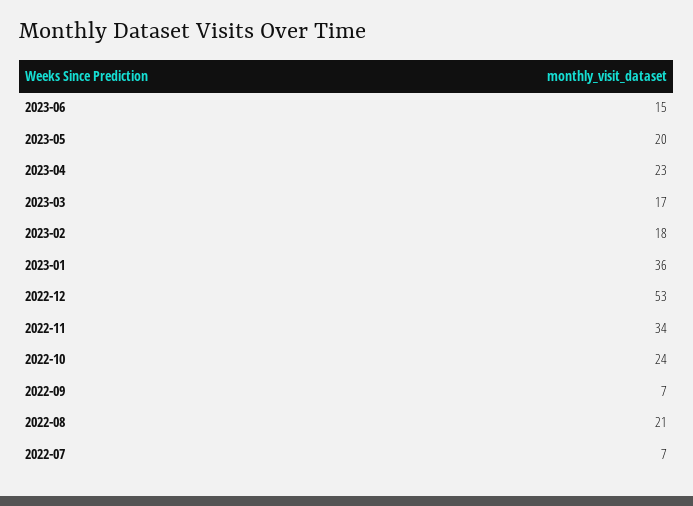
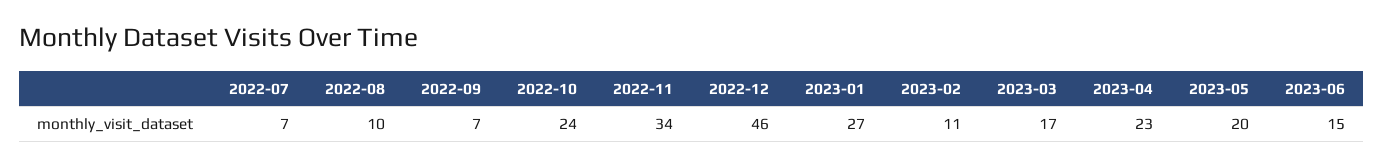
  {
    "2023-06": 15,
    "2023-05": 20,
    "2023-04": 23,
    "2023-03": 17,
-   "2023-02": 18,
+   "2023-02": 11,
-   "2023-01": 36,
+   "2023-01": 27,
-   "2022-12": 53,
+   "2022-12": 46,
    "2022-11": 34,
    "2022-10": 24,
    "2022-09": 7,
-   "2022-08": 21,
+   "2022-08": 10,
    "2022-07": 7
  }

